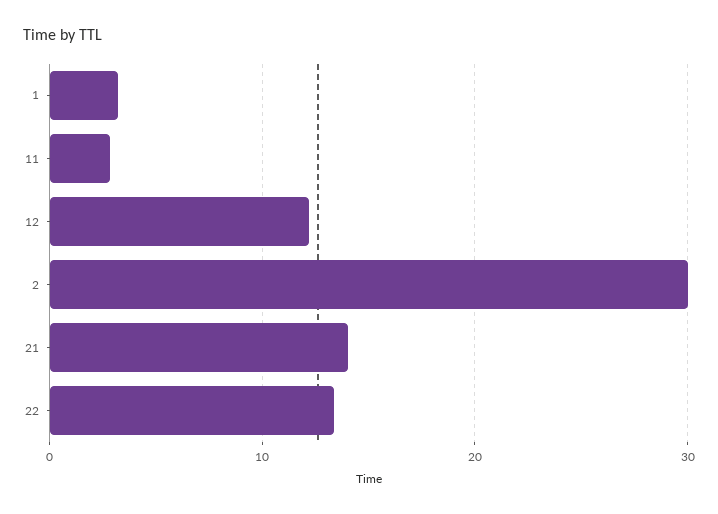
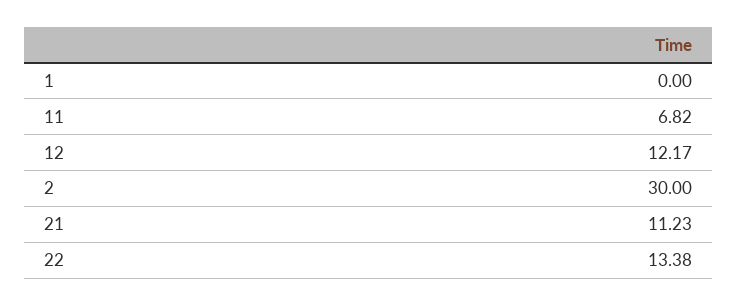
  {
-   "1": 3,
+   "1": 0,
-   "11": 3,
+   "11": 6.82,
    "12": 12.17,
    "2": 30,
-   "21": 14,
+   "21": 11.23,
    "22": 13.38
  }

